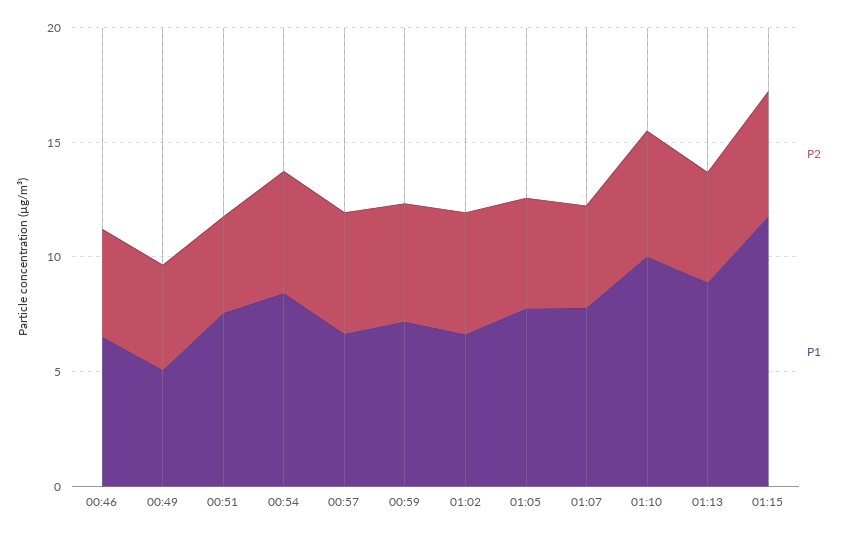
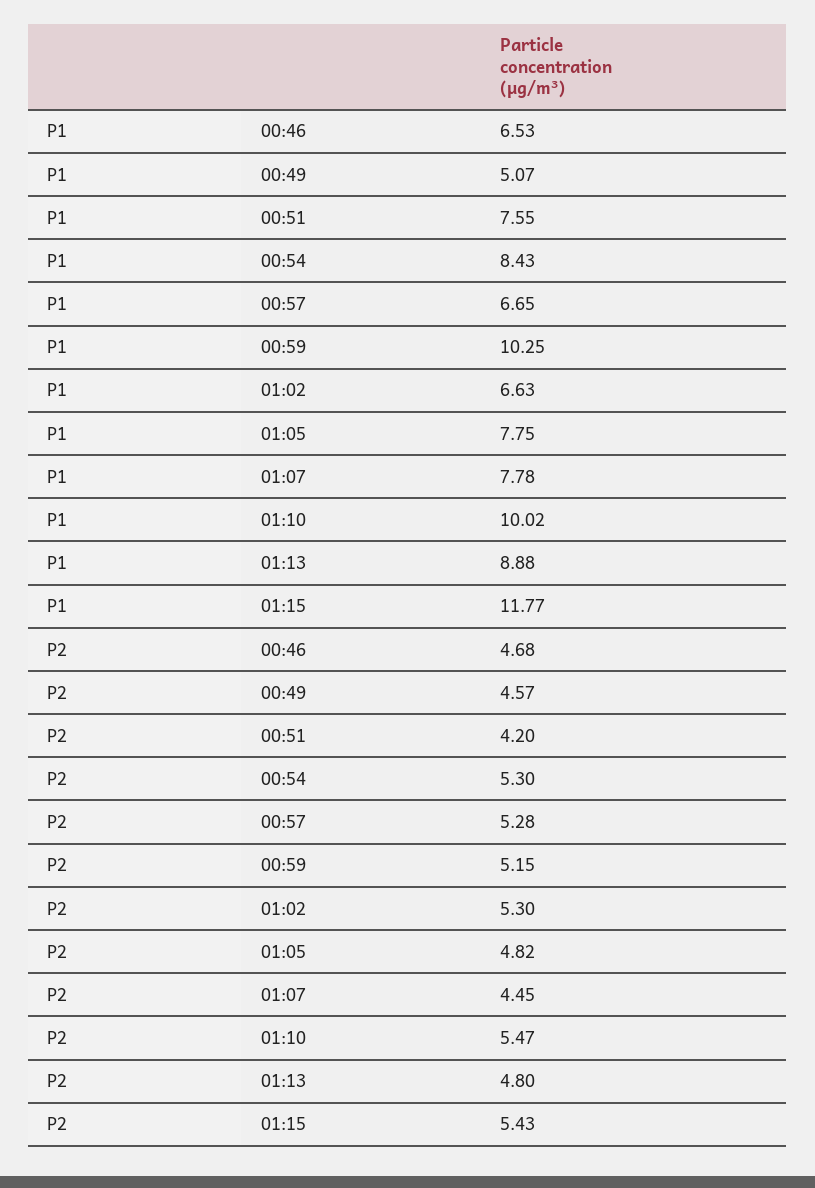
  {
    "P2": {
      "00:46": 4.68,
      "00:49": 4.57,
      "00:51": 4.2,
      "00:54": 5.3,
      "00:57": 5.28,
      "00:59": 5.15,
      "01:02": 5.3,
      "01:05": 4.82,
      "01:07": 4.45,
      "01:10": 5.47,
      "01:13": 4.8,
      "01:15": 5.43
    },
    "P1": {
      "00:46": 6.53,
      "00:49": 5.07,
      "00:51": 7.55,
      "00:54": 8.43,
      "00:57": 6.65,
-     "00:59": 7,
+     "00:59": 10.25,
      "01:02": 6.63,
      "01:05": 7.75,
      "01:07": 7.78,
      "01:10": 10.02,
      "01:13": 8.88,
      "01:15": 11.77
    }
  }

